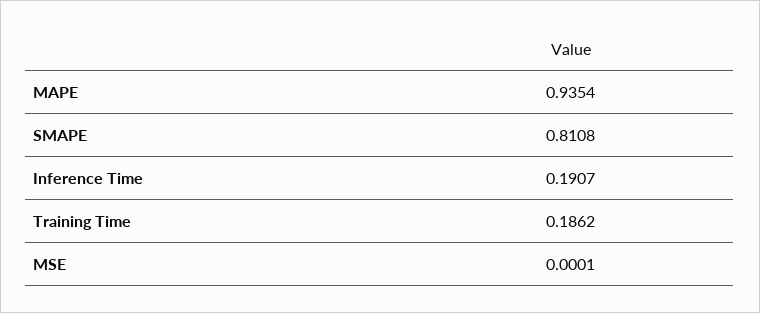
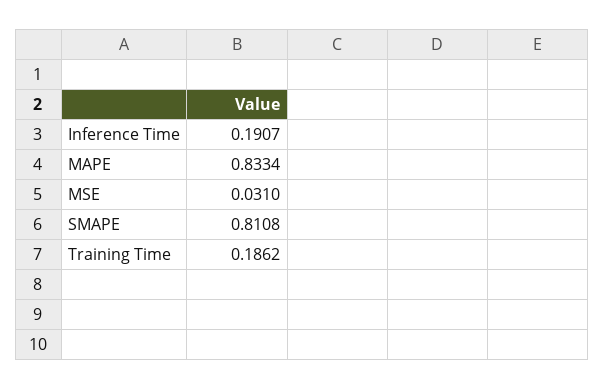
  {
-   "MAPE": 0.9354,
+   "MAPE": 0.8334,
    "SMAPE": 0.8108,
    "Inference Time": 0.1907,
    "Training Time": 0.1862,
-   "MSE": 0.0001
+   "MSE": 0.031
  }

